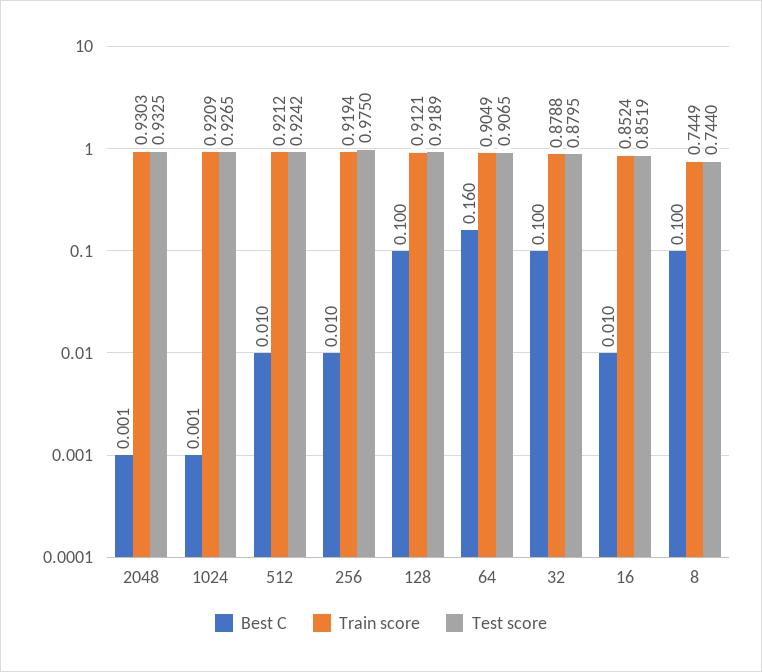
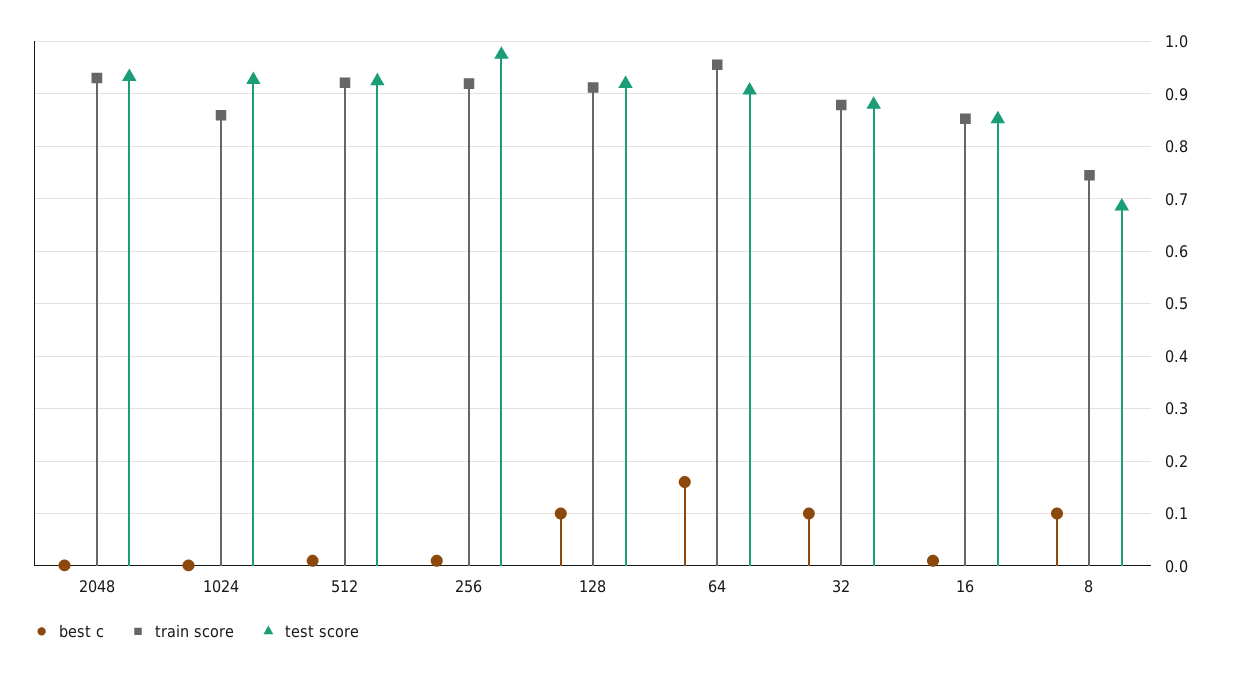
  {
    "Best C": {
      "2048": 0.001,
      "1024": 0.001,
      "512": 0.01,
      "256": 0.01,
      "128": 0.1,
      "64": 0.16,
      "32": 0.1,
      "16": 0.01,
      "8": 0.1
    },
    "Train score": {
      "2048": 0.9303,
-     "1024": 0.9209,
+     "1024": 0.86,
      "512": 0.9212,
      "256": 0.9194,
      "128": 0.9121,
-     "64": 0.9049,
+     "64": 0.96,
      "32": 0.8788,
      "16": 0.8524,
      "8": 0.7449
    },
    "Test score": {
      "2048": 0.9325,
      "1024": 0.9265,
      "512": 0.9242,
      "256": 0.975,
      "128": 0.9189,
      "64": 0.9065,
      "32": 0.8795,
      "16": 0.8519,
-     "8": 0.744
+     "8": 0.68
    }
  }

